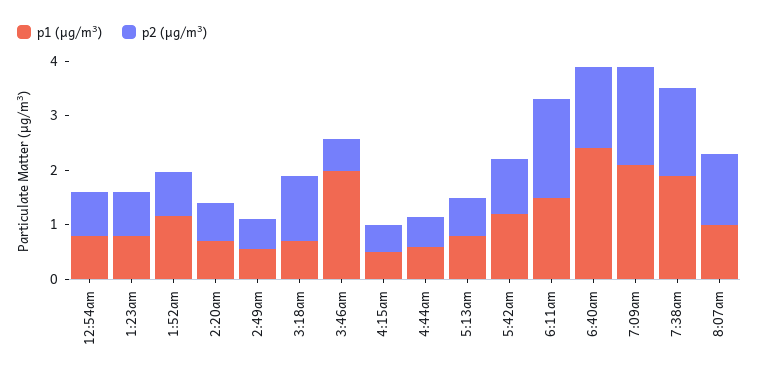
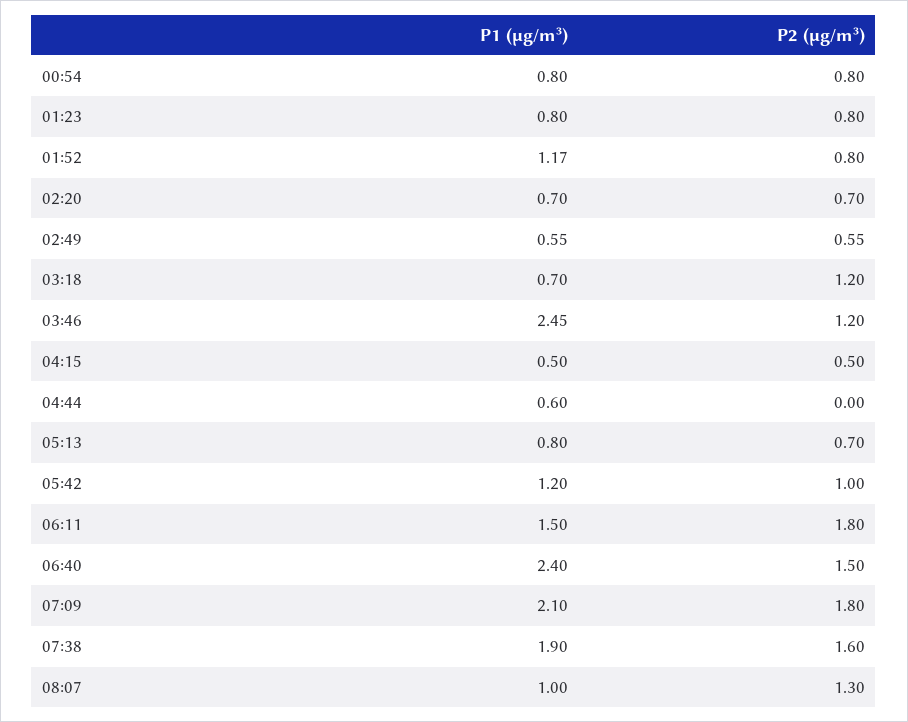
  {
    "p1 (μg/m³)": {
      "12:54am": 0.8,
      "1:23am": 0.8,
      "1:52am": 1.17,
      "2:20am": 0.7,
      "2:49am": 0.55,
      "3:18am": 0.7,
-     "3:46am": 2,
+     "3:46am": 2.45,
      "4:15am": 0.5,
      "4:44am": 0.6,
      "5:13am": 0.8,
      "5:42am": 1.2,
      "6:11am": 1.5,
      "6:40am": 2.4,
      "7:09am": 2.1,
      "7:38am": 1.9,
      "8:07am": 1
    },
    "p2 (μg/m³)": {
      "12:54am": 0.8,
      "1:23am": 0.8,
      "1:52am": 0.8,
      "2:20am": 0.7,
      "2:49am": 0.55,
      "3:18am": 1.2,
-     "3:46am": 0.6,
+     "3:46am": 1.2,
      "4:15am": 0.5,
-     "4:44am": 0.6,
+     "4:44am": 0,
      "5:13am": 0.7,
      "5:42am": 1,
      "6:11am": 1.8,
      "6:40am": 1.5,
      "7:09am": 1.8,
      "7:38am": 1.6,
      "8:07am": 1.3
    }
  }

